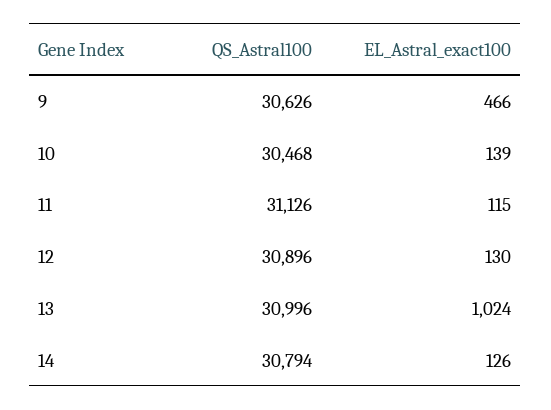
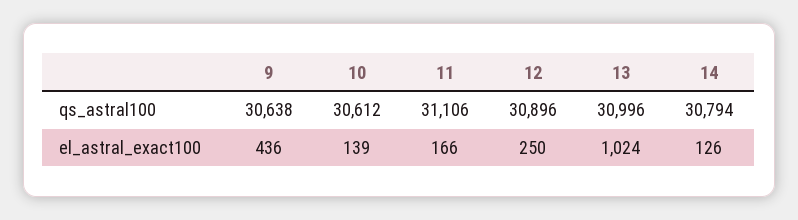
  {
    "QS_Astral100": {
-     "9": 30626,
+     "9": 30638,
-     "10": 30468,
+     "10": 30612,
-     "11": 31126,
+     "11": 31106,
      "12": 30896,
      "13": 30996,
      "14": 30794
    },
    "EL_Astral_exact100": {
-     "9": 466,
+     "9": 436,
      "10": 139,
-     "11": 115,
+     "11": 166,
-     "12": 130,
+     "12": 250,
      "13": 1024,
      "14": 126
    }
  }

